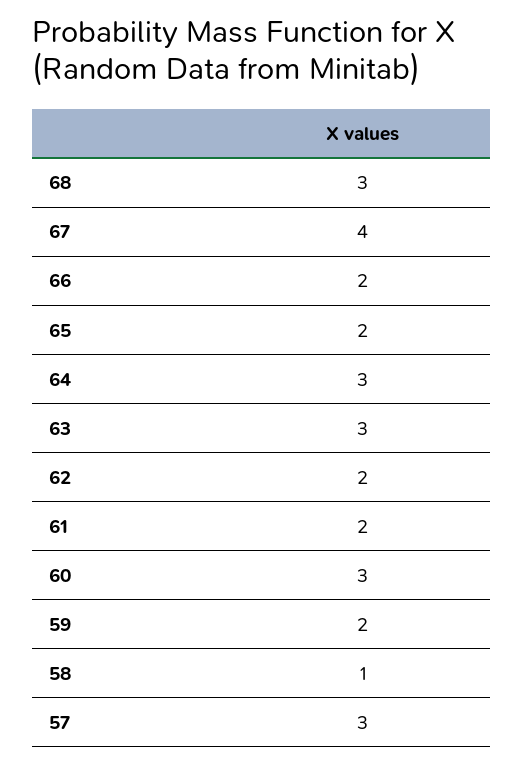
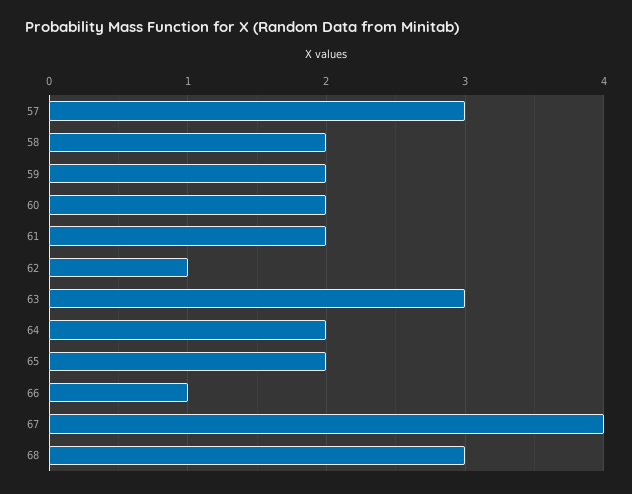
  {
    "68": 3,
    "67": 4,
-   "66": 2,
+   "66": 1,
    "65": 2,
-   "64": 3,
+   "64": 2,
    "63": 3,
-   "62": 2,
+   "62": 1,
    "61": 2,
-   "60": 3,
+   "60": 2,
    "59": 2,
-   "58": 1,
+   "58": 2,
    "57": 3
  }

